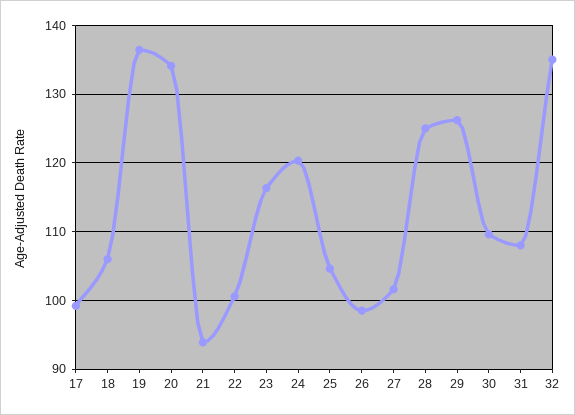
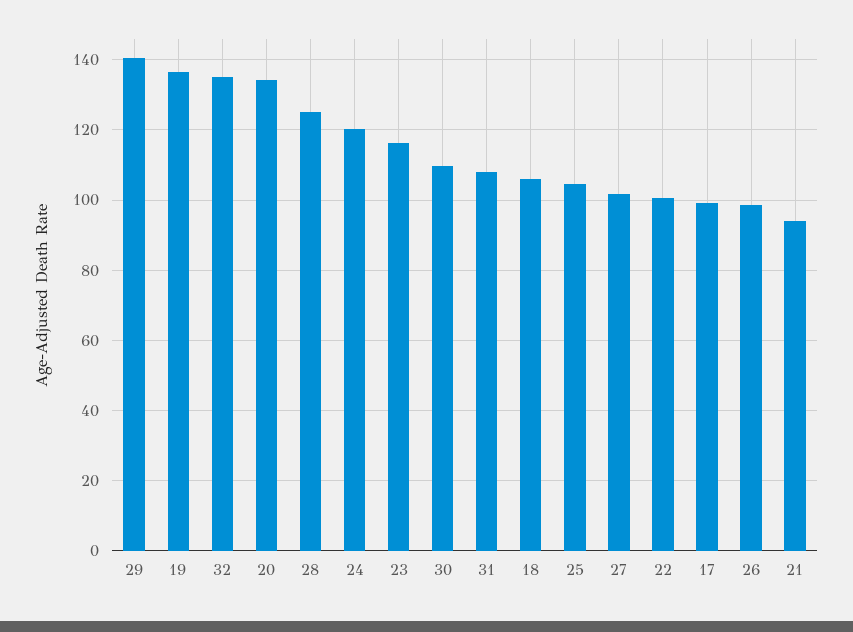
  {
    "17": 99,
    "18": 106,
    "19": 136,
    "20": 134,
    "21": 94,
    "22": 101,
    "23": 116,
    "24": 120,
    "25": 105,
    "26": 99,
    "27": 102,
    "28": 125,
-   "29": 126,
+   "29": 140,
    "30": 110,
    "31": 108,
    "32": 135
  }

